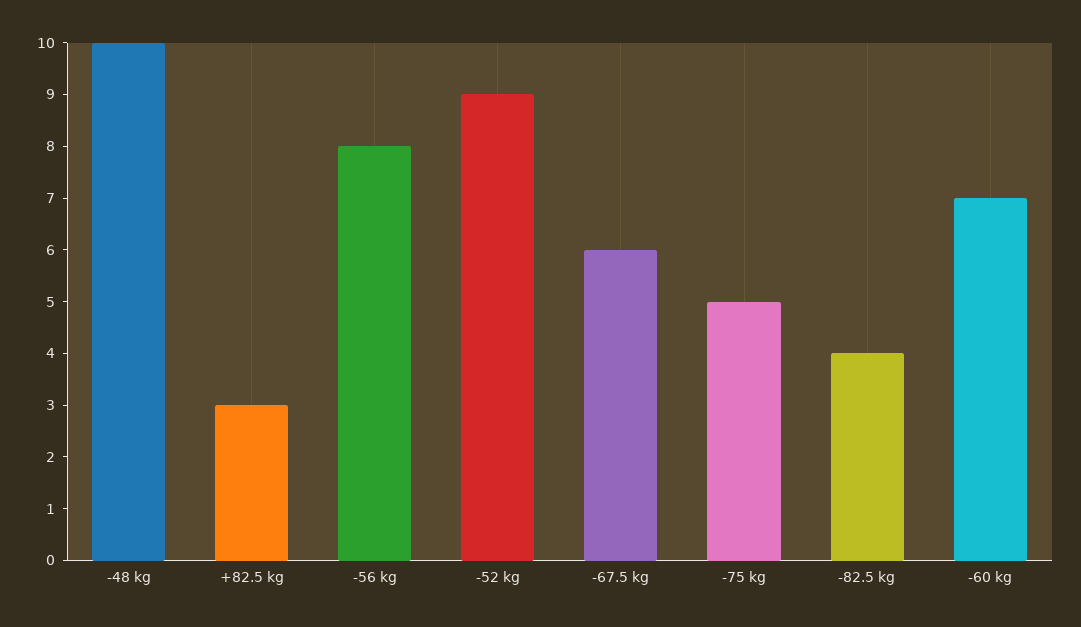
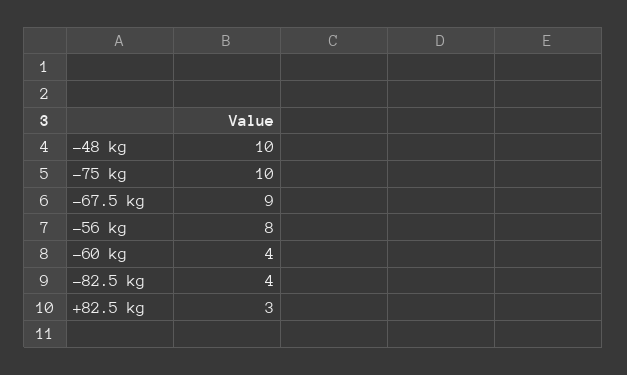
  {
    "-48 kg": 10,
    "+82.5 kg": 3,
    "-56 kg": 8,
-   "-52 kg": 9,
-   "-67.5 kg": 6,
+   "-67.5 kg": 9,
-   "-75 kg": 5,
+   "-75 kg": 10,
    "-82.5 kg": 4,
-   "-60 kg": 7
+   "-60 kg": 4
  }

